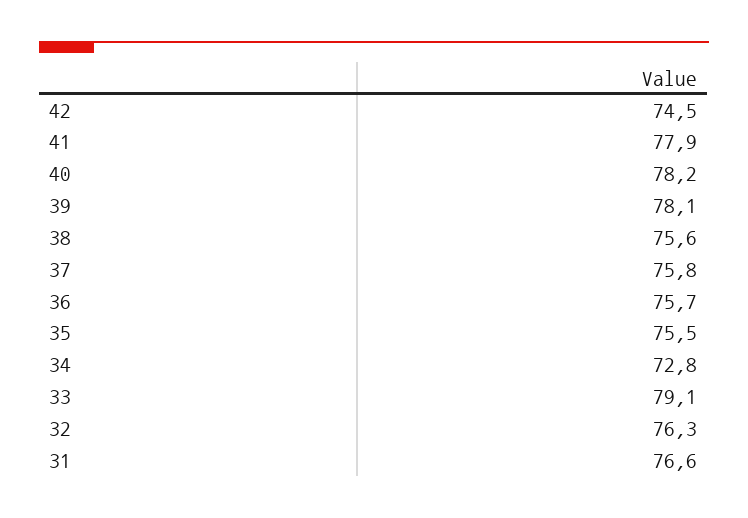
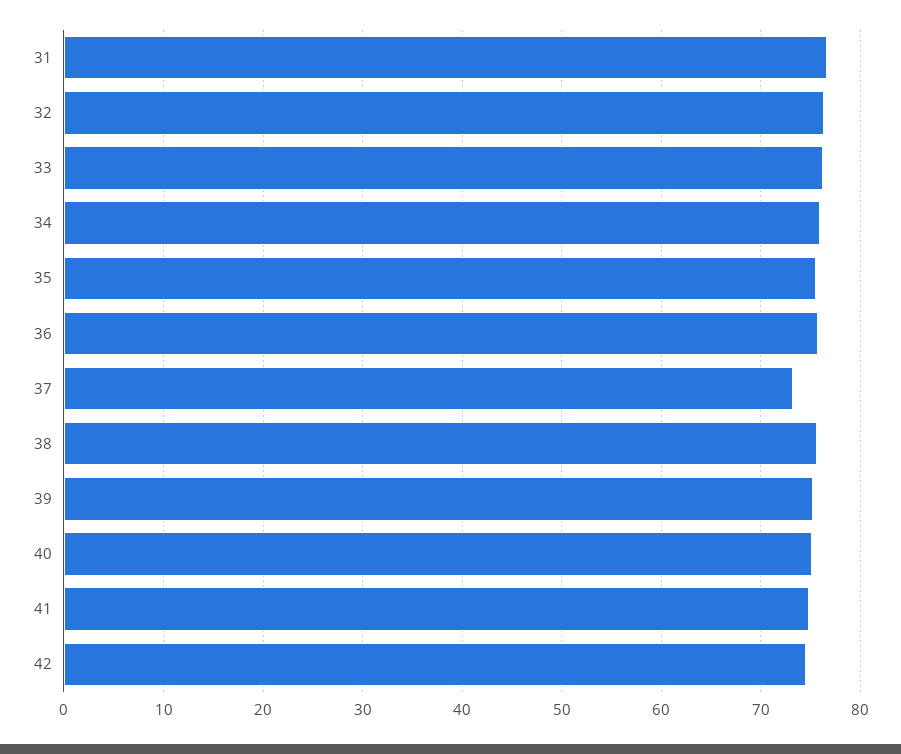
  {
    "42": 74.5,
-   "41": 77.9,
+   "41": 75,
-   "40": 78.2,
+   "40": 75,
-   "39": 78.1,
+   "39": 75,
    "38": 75.6,
-   "37": 75.8,
+   "37": 73,
    "36": 75.7,
    "35": 75.5,
-   "34": 72.8,
+   "34": 76,
-   "33": 79.1,
+   "33": 76,
    "32": 76.3,
    "31": 76.6
  }

